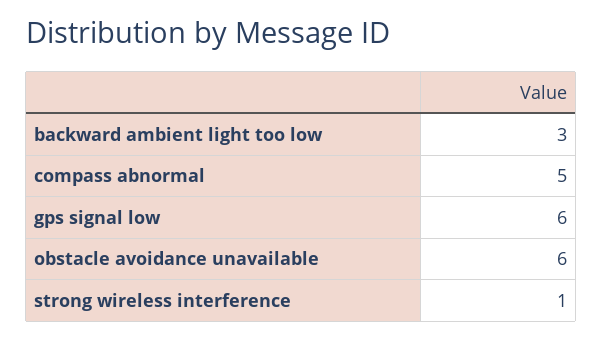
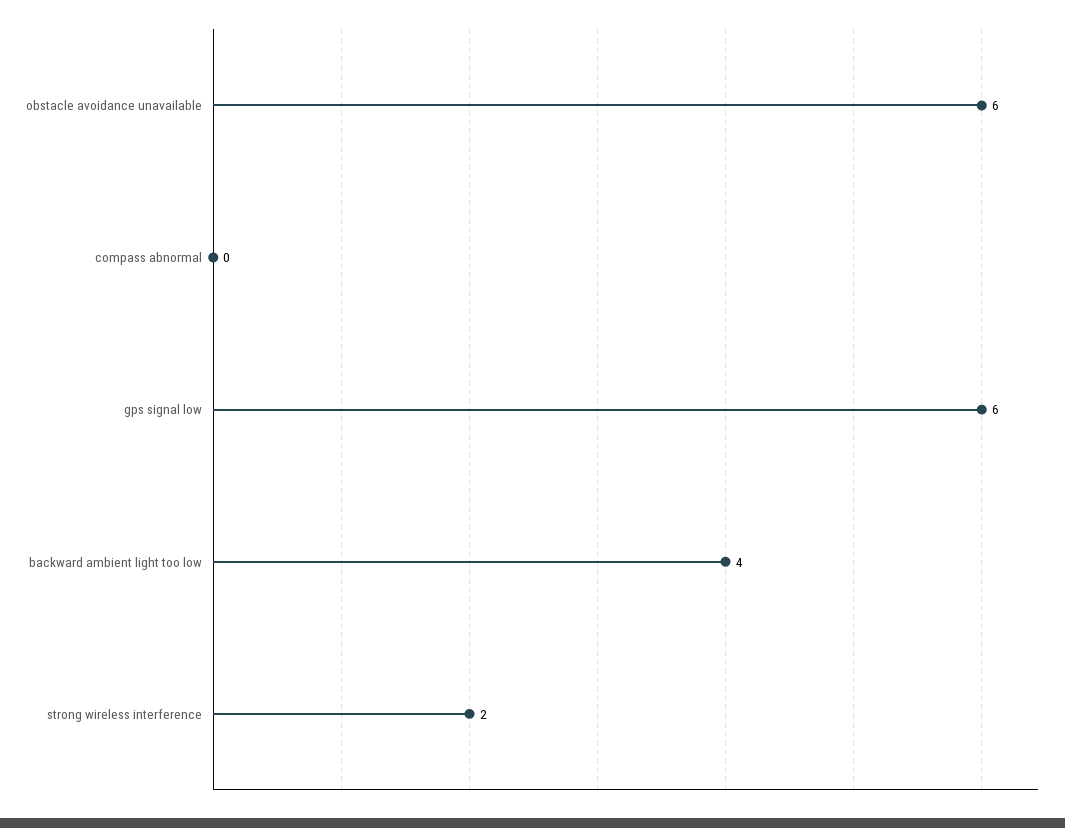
  {
-   "backward ambient light too low": 3,
+   "backward ambient light too low": 4,
-   "compass abnormal": 5,
+   "compass abnormal": 0,
    "gps signal low": 6,
    "obstacle avoidance unavailable": 6,
-   "strong wireless interference": 1
+   "strong wireless interference": 2
  }

